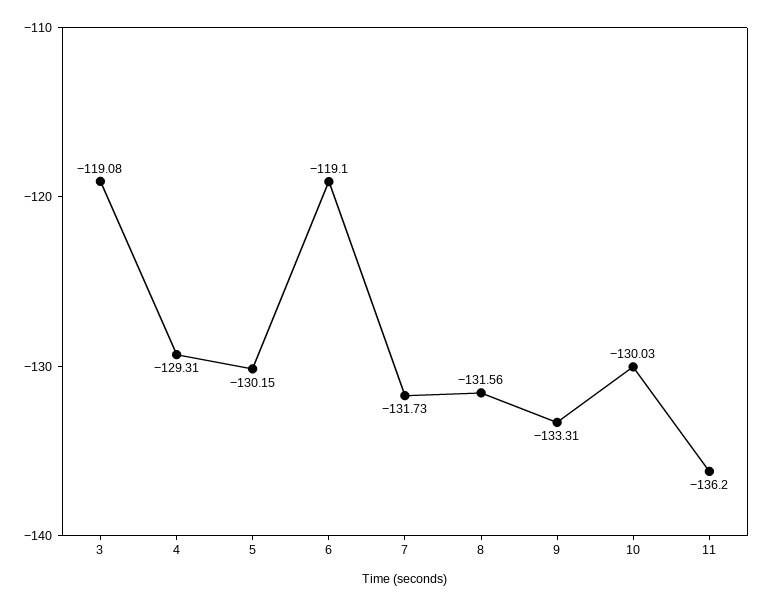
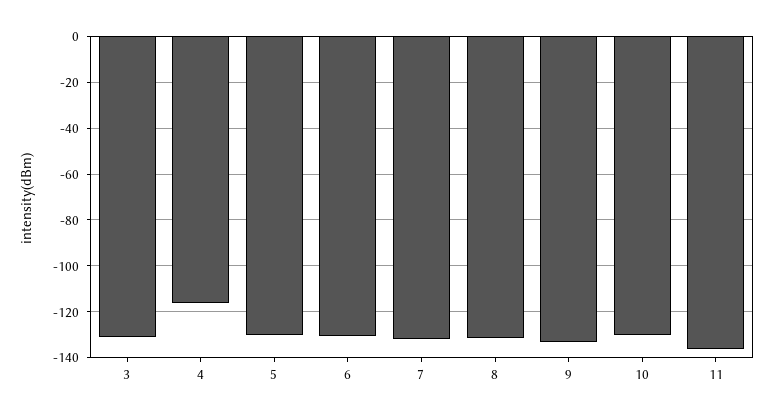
  {
-   "3": -119.08,
+   "3": -130,
-   "4": -129.31,
+   "4": -115,
    "5": -130.15,
-   "6": -119.1,
+   "6": -130,
    "7": -131.73,
    "8": -131.56,
    "9": -133.31,
    "10": -130.03,
    "11": -136.2
  }

